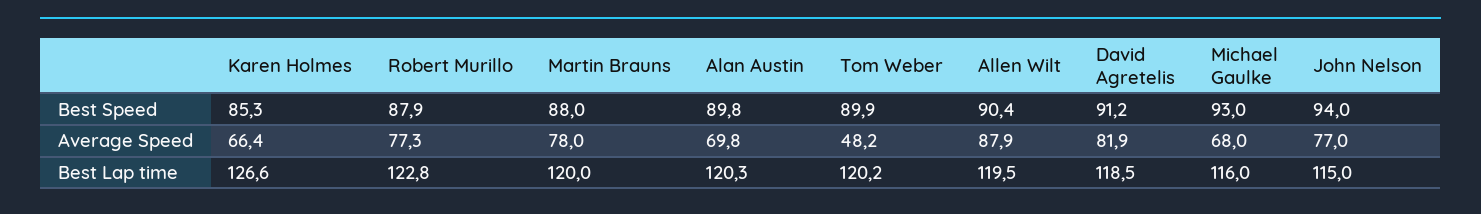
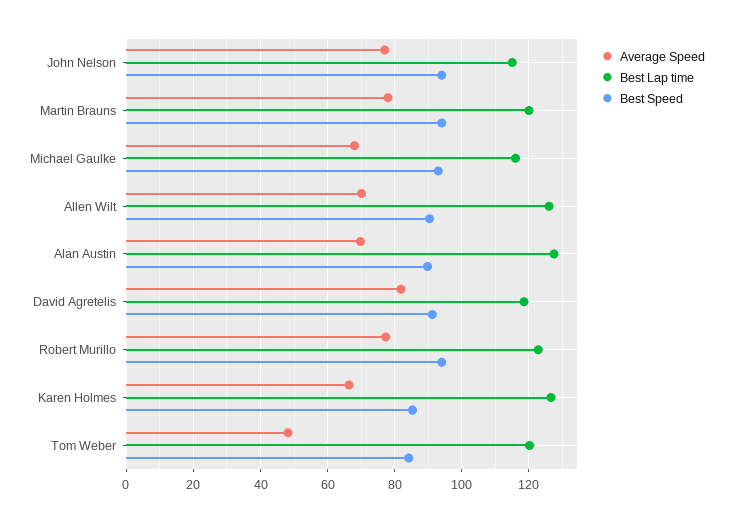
  {
    "Best Speed": {
      "Karen Holmes": 85.3,
-     "Robert Murillo": 87.9,
+     "Robert Murillo": 94,
-     "Martin Brauns": 88,
+     "Martin Brauns": 94,
      "Alan Austin": 89.8,
-     "Tom Weber": 89.9,
+     "Tom Weber": 84,
      "Allen Wilt": 90.4,
      "David Agretelis": 91.2,
      "Michael Gaulke": 93,
      "John Nelson": 94
    },
    "Average Speed": {
      "Karen Holmes": 66.4,
      "Robert Murillo": 77.3,
      "Martin Brauns": 78,
      "Alan Austin": 69.8,
      "Tom Weber": 48.2,
-     "Allen Wilt": 87.9,
+     "Allen Wilt": 70,
      "David Agretelis": 81.9,
      "Michael Gaulke": 68,
      "John Nelson": 77
    },
    "Best Lap time": {
      "Karen Holmes": 126.6,
      "Robert Murillo": 122.8,
      "Martin Brauns": 120,
-     "Alan Austin": 120.3,
+     "Alan Austin": 128,
      "Tom Weber": 120.2,
-     "Allen Wilt": 119.5,
+     "Allen Wilt": 126,
      "David Agretelis": 118.5,
      "Michael Gaulke": 116,
      "John Nelson": 115
    }
  }

